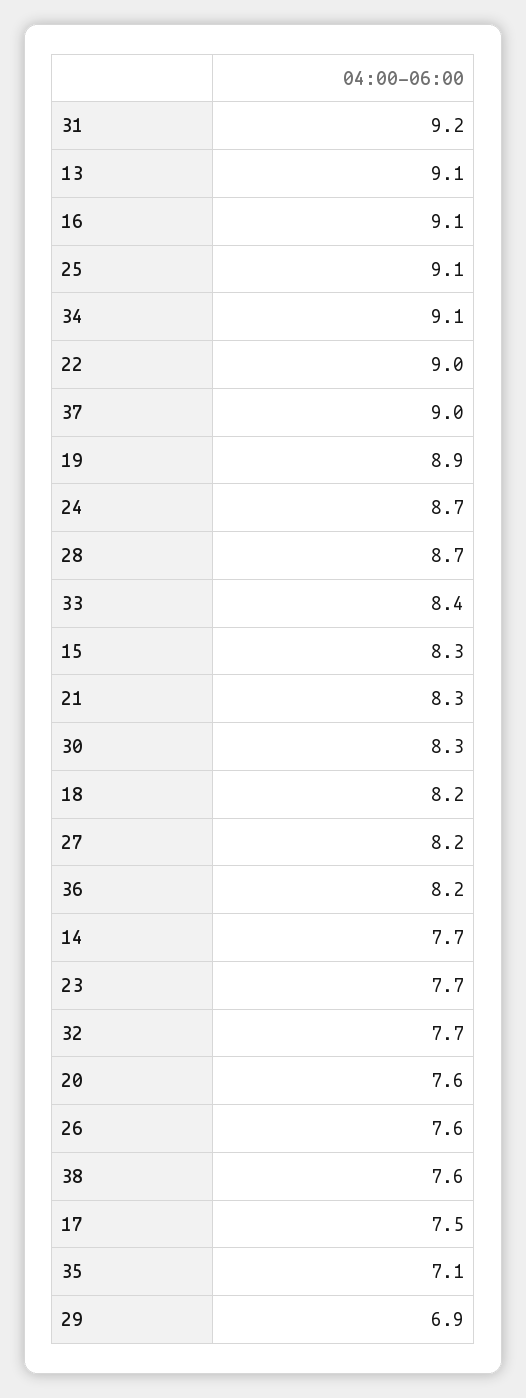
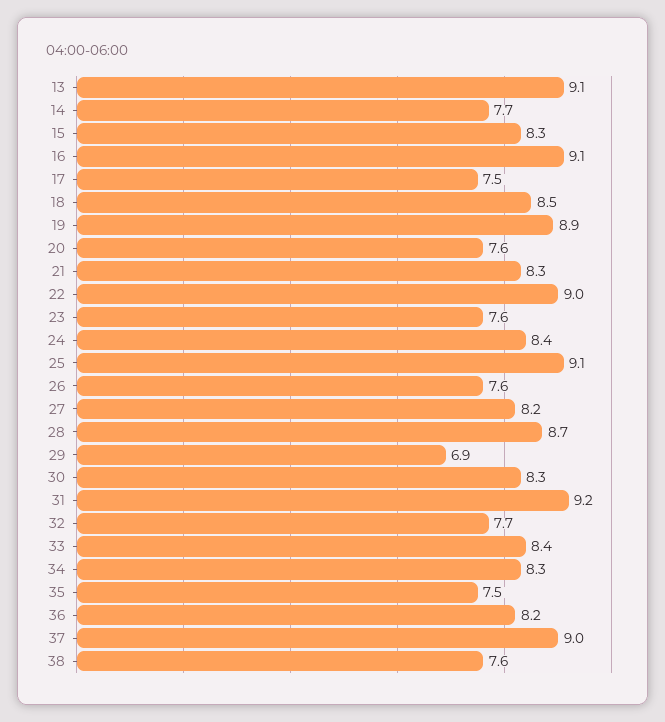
  {
    "31": 9.2,
    "13": 9.1,
    "16": 9.1,
    "25": 9.1,
-   "34": 9.1,
+   "34": 8.3,
    "22": 9,
    "37": 9,
    "19": 8.9,
-   "24": 8.7,
+   "24": 8.4,
    "28": 8.7,
    "33": 8.4,
    "15": 8.3,
    "21": 8.3,
    "30": 8.3,
-   "18": 8.2,
+   "18": 8.5,
    "27": 8.2,
    "36": 8.2,
    "14": 7.7,
-   "23": 7.7,
+   "23": 7.6,
    "32": 7.7,
    "20": 7.6,
    "26": 7.6,
    "38": 7.6,
    "17": 7.5,
-   "35": 7.1,
+   "35": 7.5,
    "29": 6.9
  }

